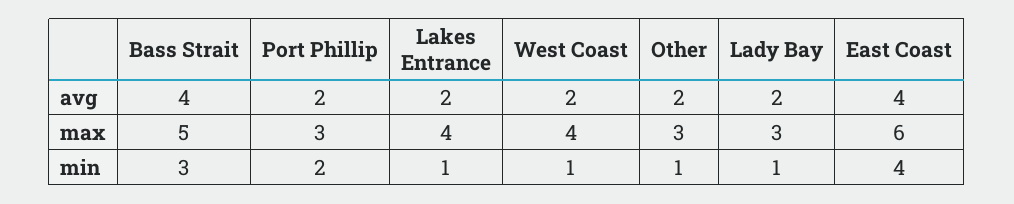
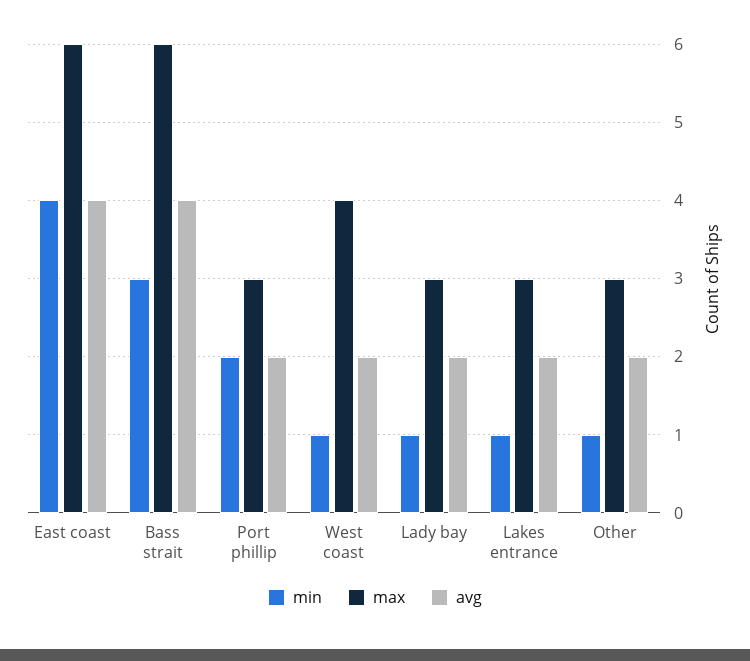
  {
    "avg": {
      "Bass Strait": 4,
      "Port Phillip": 2,
      "Lakes Entrance": 2,
      "West Coast": 2,
      "Other": 2,
      "Lady Bay": 2,
      "East Coast": 4
    },
    "max": {
-     "Bass Strait": 5,
+     "Bass Strait": 6,
      "Port Phillip": 3,
-     "Lakes Entrance": 4,
+     "Lakes Entrance": 3,
      "West Coast": 4,
      "Other": 3,
      "Lady Bay": 3,
      "East Coast": 6
    },
    "min": {
      "Bass Strait": 3,
      "Port Phillip": 2,
      "Lakes Entrance": 1,
      "West Coast": 1,
      "Other": 1,
      "Lady Bay": 1,
      "East Coast": 4
    }
  }

